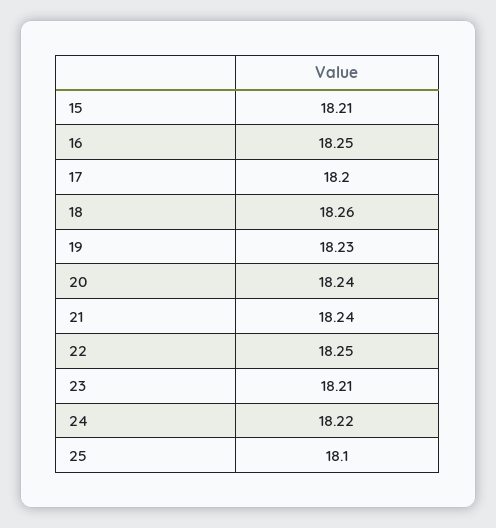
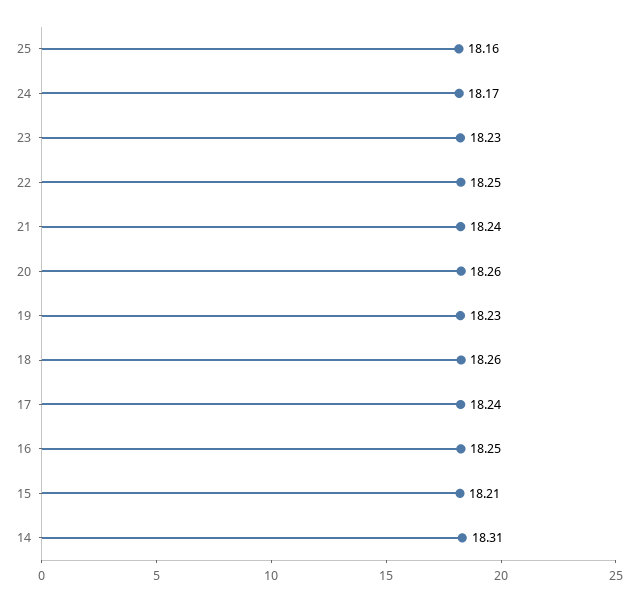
  {
    "15": 18.21,
    "16": 18.25,
-   "17": 18.2,
+   "17": 18.24,
    "18": 18.26,
    "19": 18.23,
-   "20": 18.24,
+   "20": 18.26,
    "21": 18.24,
    "22": 18.25,
-   "23": 18.21,
+   "23": 18.23,
-   "24": 18.22,
+   "24": 18.17,
-   "25": 18.1
+   "25": 18.16,
+   "14": 18.31
  }

